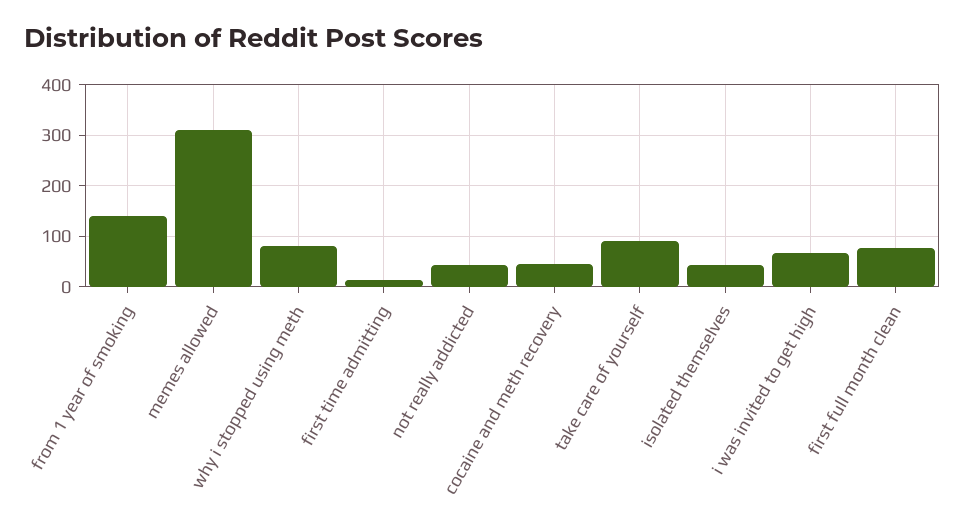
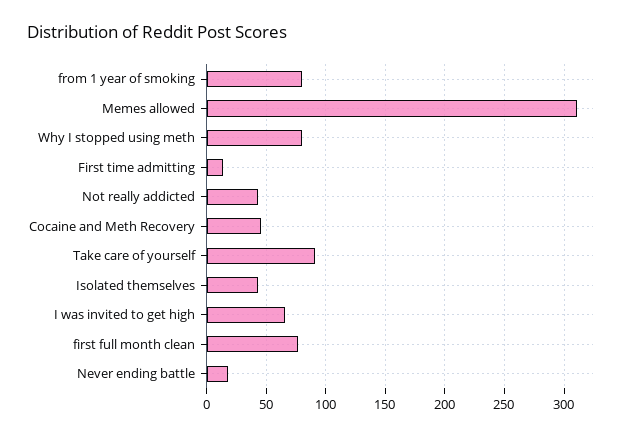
  {
-   "from 1 year of smoking": 140,
+   "from 1 year of smoking": 80,
    "memes allowed": 310,
    "why i stopped using meth": 80,
    "first time admitting": 10,
    "not really addicted": 40,
    "cocaine and meth recovery": 50,
    "take care of yourself": 90,
    "isolated themselves": 40,
    "i was invited to get high": 70,
-   "first full month clean": 80
+   "first full month clean": 80,
+   "Never ending battle": 20
  }

